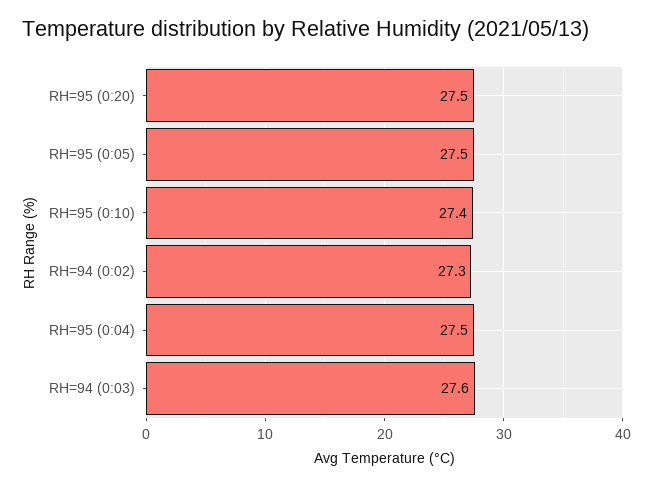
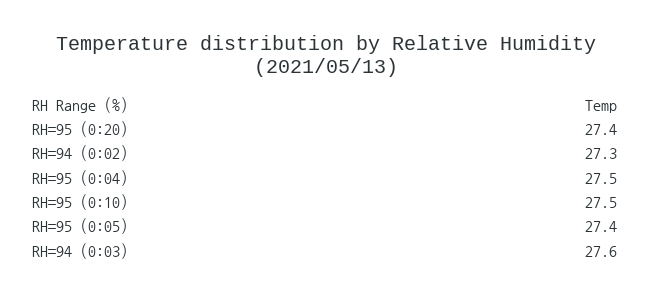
  {
-   "RH=95 (0:20)": 27.5,
+   "RH=95 (0:20)": 27.4,
-   "RH=95 (0:05)": 27.5,
+   "RH=95 (0:05)": 27.4,
-   "RH=95 (0:10)": 27.4,
+   "RH=95 (0:10)": 27.5,
    "RH=94 (0:02)": 27.3,
    "RH=95 (0:04)": 27.5,
    "RH=94 (0:03)": 27.6
  }

